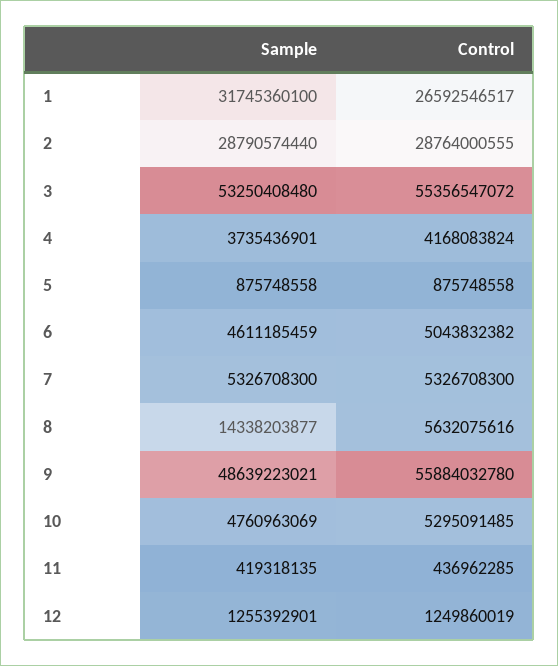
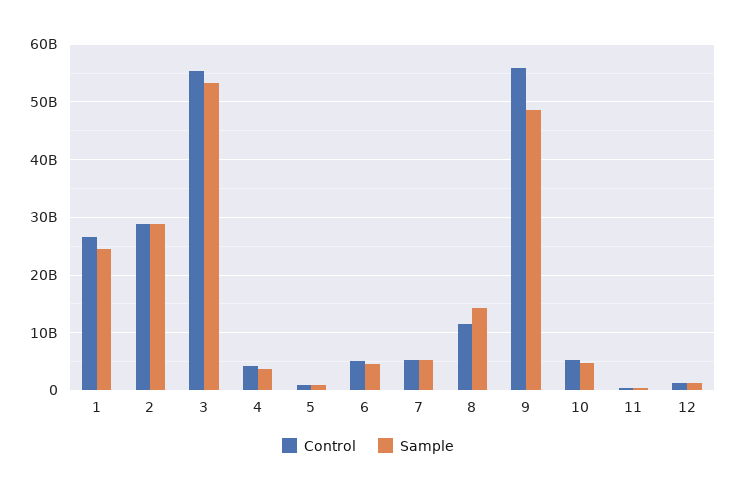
  {
    "Sample": {
-     "1": 31745360100,
+     "1": 24000000000,
      "2": 28790574440,
      "3": 53250408480,
      "4": 3735436901,
      "5": 875748558,
      "6": 4611185459,
      "7": 5326708300,
      "8": 14338203877,
      "9": 48639223021,
      "10": 4760963069,
      "11": 419318135,
      "12": 1255392901
    },
    "Control": {
      "1": 26592546517,
      "2": 28764000555,
      "3": 55356547072,
      "4": 4168083824,
      "5": 875748558,
      "6": 5043832382,
      "7": 5326708300,
-     "8": 5632075616,
+     "8": 12000000000,
      "9": 55884032780,
      "10": 5295091485,
      "11": 436962285,
      "12": 1249860019
    }
  }

